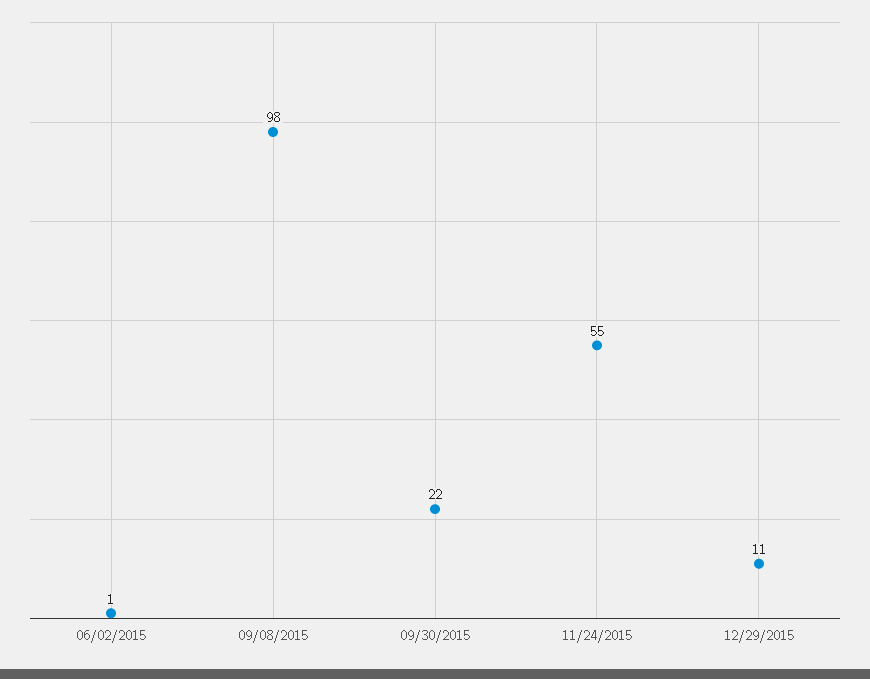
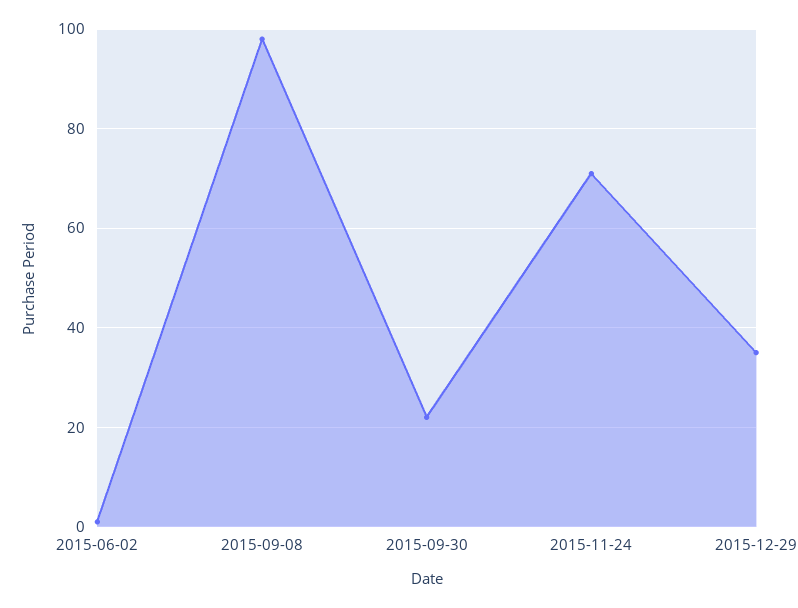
  {
    "06/02/2015": 1,
    "09/08/2015": 98,
    "09/30/2015": 22,
-   "11/24/2015": 55,
+   "11/24/2015": 70,
-   "12/29/2015": 11
+   "12/29/2015": 35
  }

